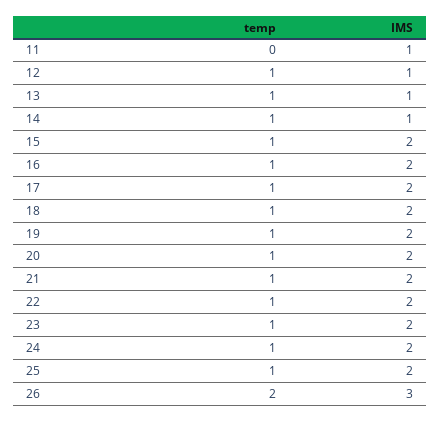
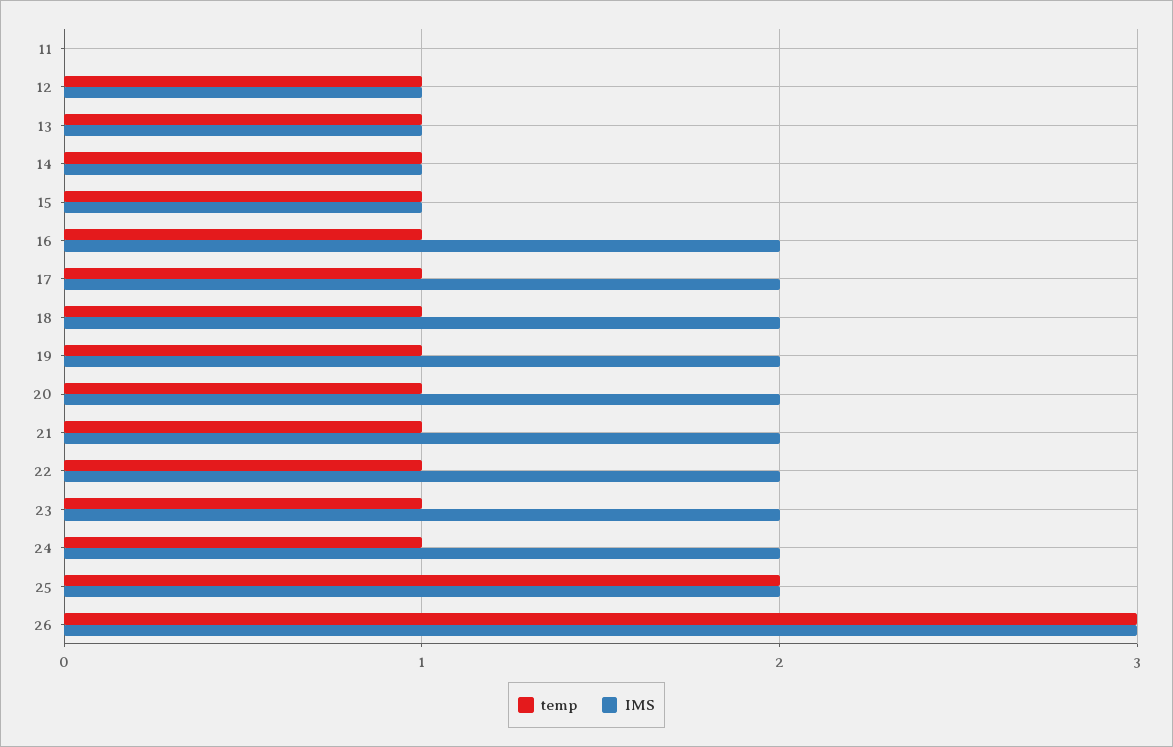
  {
    "temp": {
      "11": 0,
      "12": 1,
      "13": 1,
      "14": 1,
      "15": 1,
      "16": 1,
      "17": 1,
      "18": 1,
      "19": 1,
      "20": 1,
      "21": 1,
      "22": 1,
      "23": 1,
      "24": 1,
-     "25": 1,
+     "25": 2,
-     "26": 2
+     "26": 3
    },
    "IMS": {
-     "11": 1,
+     "11": 0,
      "12": 1,
      "13": 1,
      "14": 1,
-     "15": 2,
+     "15": 1,
      "16": 2,
      "17": 2,
      "18": 2,
      "19": 2,
      "20": 2,
      "21": 2,
      "22": 2,
      "23": 2,
      "24": 2,
      "25": 2,
      "26": 3
    }
  }

